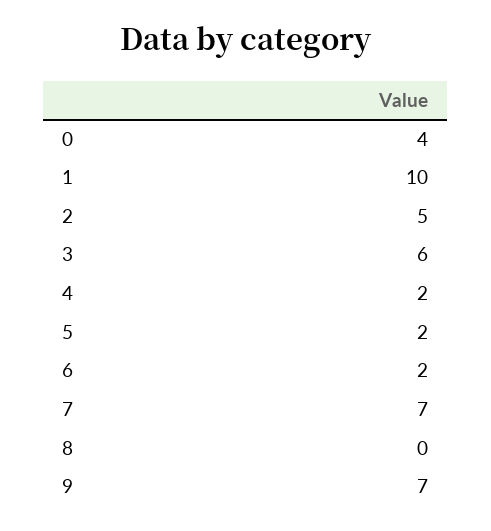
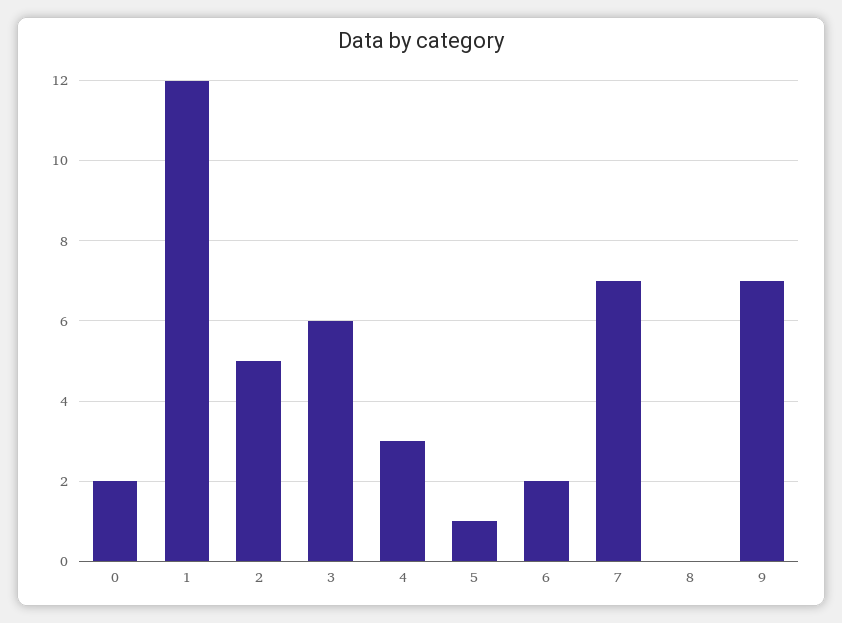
  {
-   "0": 4,
+   "0": 2,
-   "1": 10,
+   "1": 12,
    "2": 5,
    "3": 6,
-   "4": 2,
+   "4": 3,
-   "5": 2,
+   "5": 1,
    "6": 2,
    "7": 7,
    "8": 0,
    "9": 7
  }

